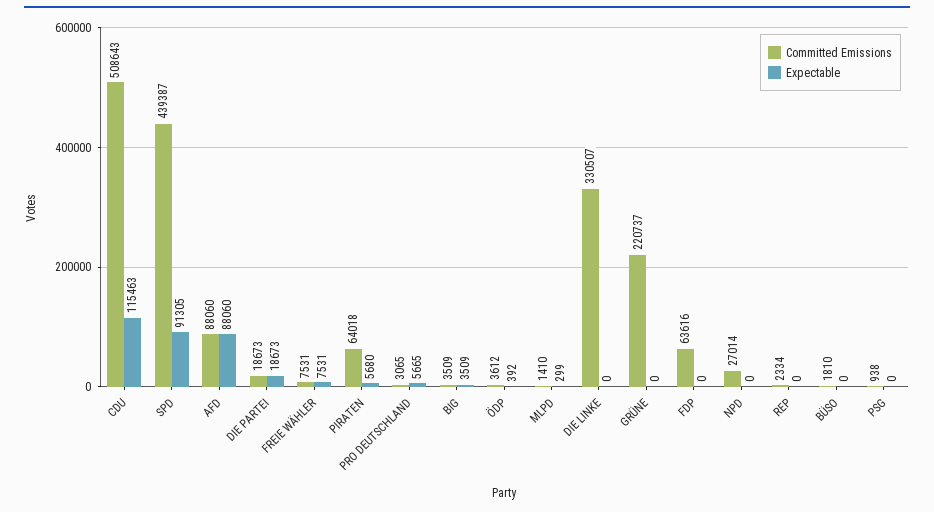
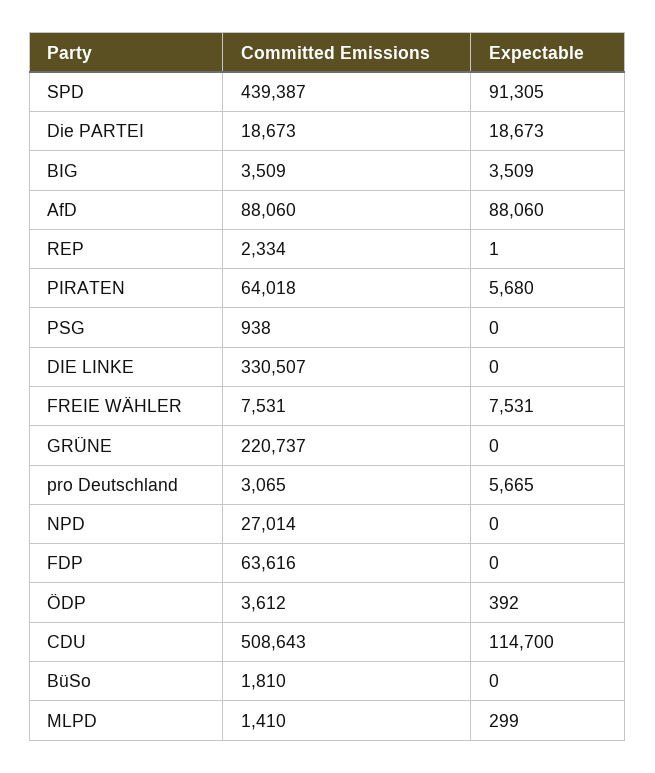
  {
    "Committed Emissions": {
      "CDU": 508643,
      "SPD": 439387,
      "AFD": 88060,
      "DIE PARTEI": 18673,
      "FREIE WÄHLER": 7531,
      "PIRATEN": 64018,
      "PRO DEUTSCHLAND": 3065,
      "BIG": 3509,
      "ÖDP": 3612,
      "MLPD": 1410,
      "DIE LINKE": 330507,
      "GRÜNE": 220737,
      "FDP": 63616,
      "NPD": 27014,
      "REP": 2334,
      "BÜSO": 1810,
      "PSG": 938
    },
    "Expectable": {
-     "CDU": 115463,
+     "CDU": 114700,
      "SPD": 91305,
      "AFD": 88060,
      "DIE PARTEI": 18673,
      "FREIE WÄHLER": 7531,
      "PIRATEN": 5680,
      "PRO DEUTSCHLAND": 5665,
      "BIG": 3509,
      "ÖDP": 392,
      "MLPD": 299,
      "DIE LINKE": 0,
      "GRÜNE": 0,
      "FDP": 0,
      "NPD": 0,
-     "REP": 0,
+     "REP": 1,
      "BÜSO": 0,
      "PSG": 0
    }
  }

